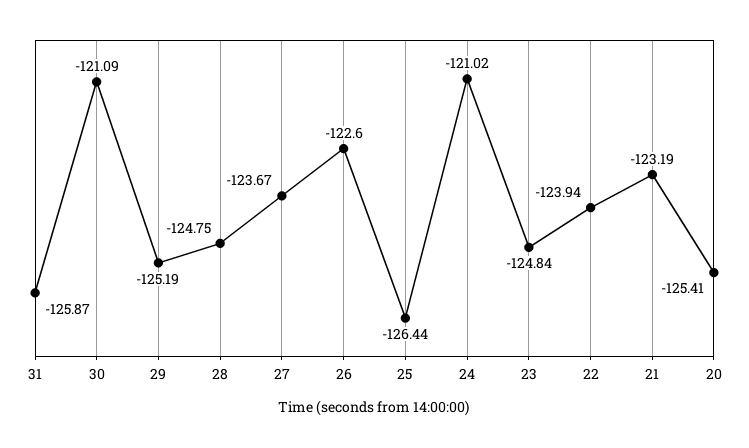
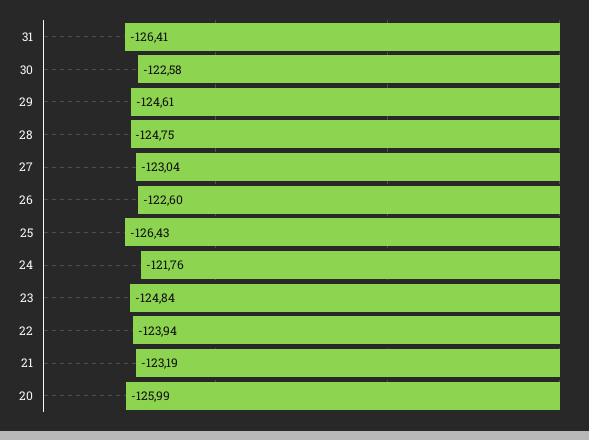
  {
-   "31": -125.87,
+   "31": -126.41,
-   "30": -121.09,
+   "30": -122.58,
-   "29": -125.19,
+   "29": -124.61,
    "28": -124.75,
-   "27": -123.67,
+   "27": -123.04,
    "26": -122.6,
-   "25": -126.44,
+   "25": -126.43,
-   "24": -121.02,
+   "24": -121.76,
    "23": -124.84,
    "22": -123.94,
    "21": -123.19,
-   "20": -125.41
+   "20": -125.99
  }

